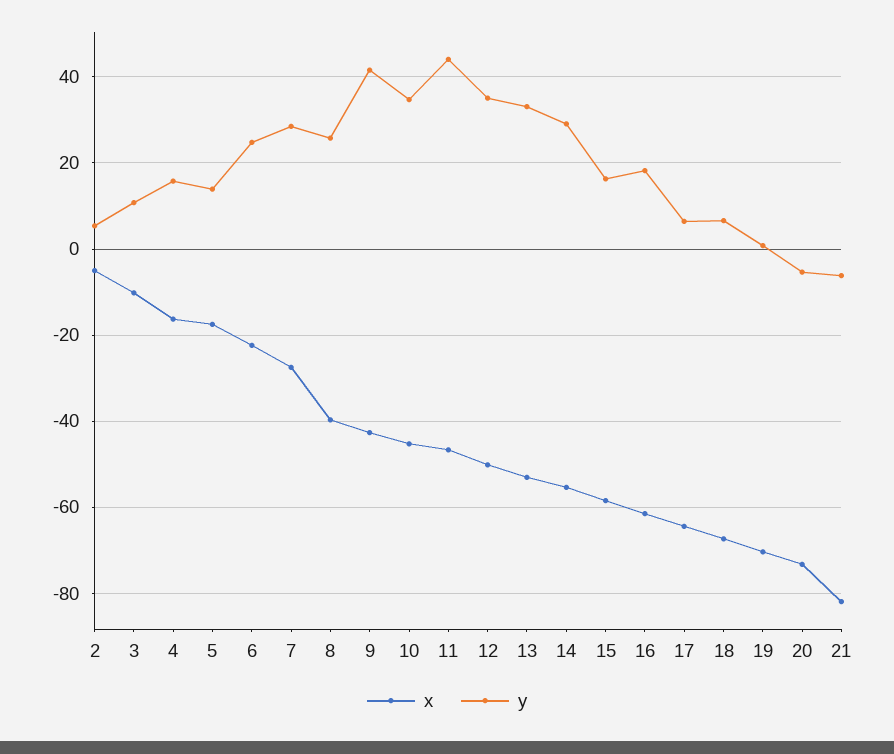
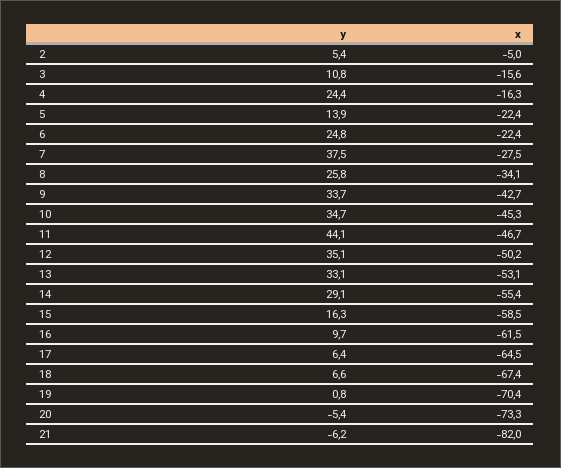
  {
    "x": {
      "2": -5,
-     "3": -10,
+     "3": -15.6,
      "4": -16.3,
-     "5": -18,
+     "5": -22.4,
      "6": -22.4,
      "7": -27.5,
-     "8": -40,
+     "8": -34.1,
      "9": -42.7,
      "10": -45.3,
      "11": -46.7,
      "12": -50.2,
      "13": -53.1,
      "14": -55.4,
      "15": -58.5,
      "16": -61.5,
      "17": -64.5,
      "18": -67.4,
      "19": -70.4,
      "20": -73.3,
      "21": -82
    },
    "y": {
      "2": 5.4,
      "3": 10.8,
-     "4": 16,
+     "4": 24.4,
      "5": 13.9,
      "6": 24.8,
-     "7": 28,
+     "7": 37.5,
      "8": 25.8,
-     "9": 42,
+     "9": 33.7,
      "10": 34.7,
      "11": 44.1,
      "12": 35.1,
      "13": 33.1,
      "14": 29.1,
      "15": 16.3,
-     "16": 18,
+     "16": 9.7,
      "17": 6.4,
      "18": 6.6,
      "19": 0.8,
      "20": -5.4,
      "21": -6.2
    }
  }

